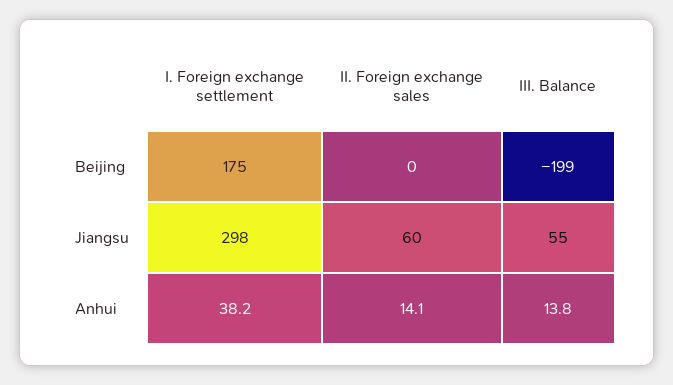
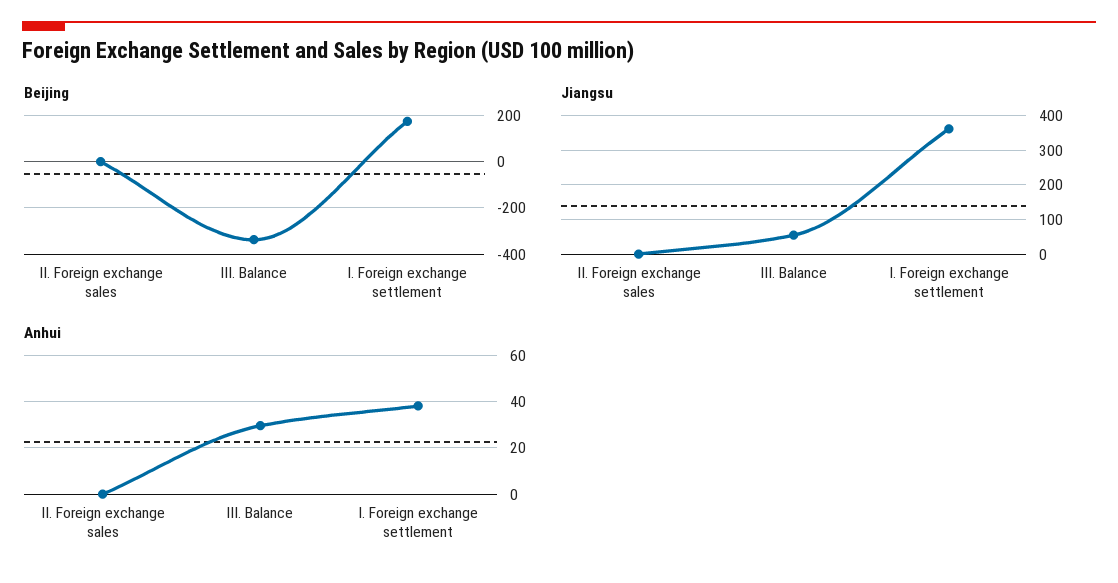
  {
    "Beijing": {
      "I. Foreign exchange settlement": 175,
      "II. Foreign exchange sales": 0,
-     "III. Balance": -199
+     "III. Balance": -350
    },
    "Jiangsu": {
-     "I. Foreign exchange settlement": 298,
+     "I. Foreign exchange settlement": 360,
-     "II. Foreign exchange sales": 60,
+     "II. Foreign exchange sales": 0,
      "III. Balance": 55
    },
    "Anhui": {
      "I. Foreign exchange settlement": 38.2,
-     "II. Foreign exchange sales": 14.1,
+     "II. Foreign exchange sales": 0,
-     "III. Balance": 13.8
+     "III. Balance": 30
    }
  }

